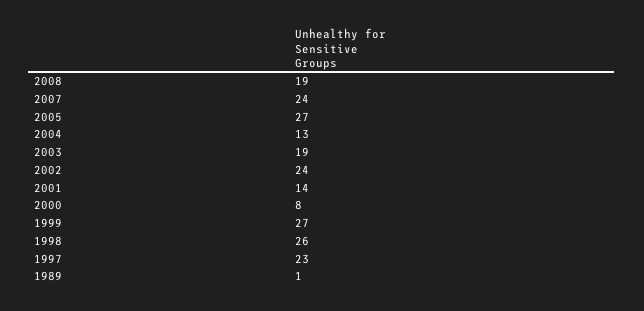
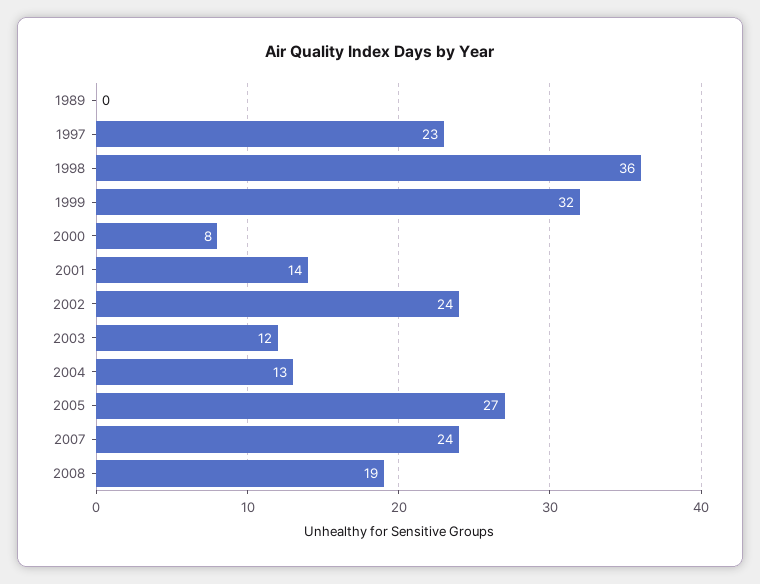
  {
    "2008": 19,
    "2007": 24,
    "2005": 27,
    "2004": 13,
-   "2003": 19,
+   "2003": 12,
    "2002": 24,
    "2001": 14,
    "2000": 8,
-   "1999": 27,
+   "1999": 32,
-   "1998": 26,
+   "1998": 36,
    "1997": 23,
-   "1989": 1
+   "1989": 0
  }

